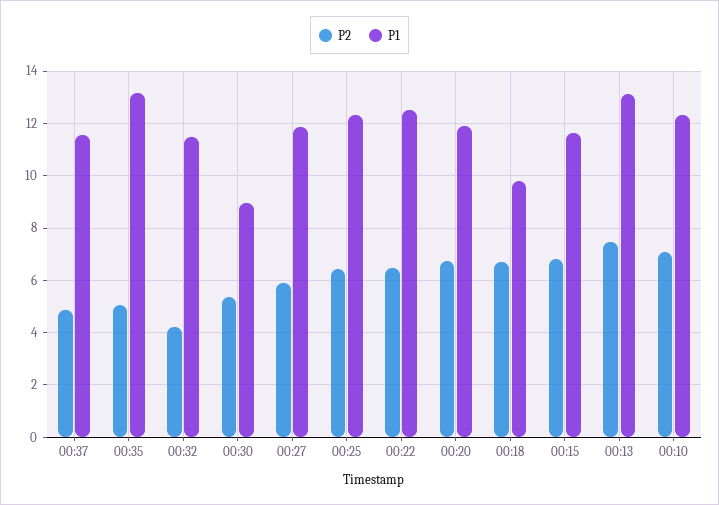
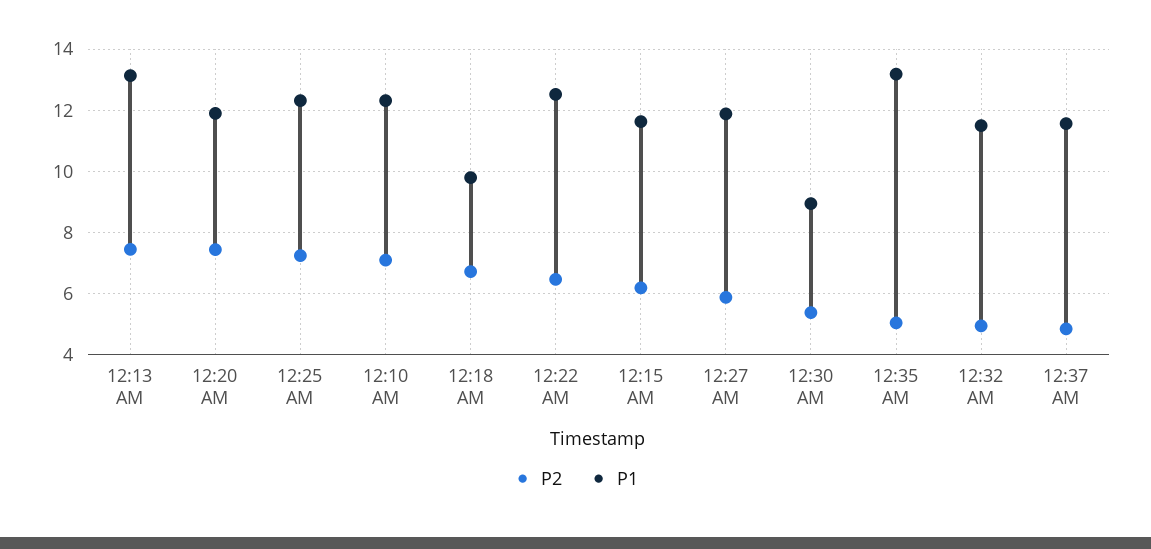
  {
    "P2": {
      "00:37": 4.8,
      "00:35": 5,
-     "00:32": 4.25,
+     "00:32": 5,
      "00:30": 5.4,
      "00:27": 5.8,
-     "00:25": 6.5,
+     "00:25": 7.2,
      "00:22": 6.4,
-     "00:20": 6.75,
+     "00:20": 7.4,
      "00:18": 6.8,
-     "00:15": 6.75,
+     "00:15": 6.2,
      "00:13": 7.4,
      "00:10": 7.2
    },
    "P1": {
      "00:37": 11.6,
      "00:35": 13.2,
      "00:32": 11.6,
      "00:30": 9,
      "00:27": 11.8,
      "00:25": 12.4,
      "00:22": 12.6,
      "00:20": 12,
      "00:18": 9.8,
      "00:15": 11.6,
      "00:13": 13.2,
      "00:10": 12.4
    }
  }

